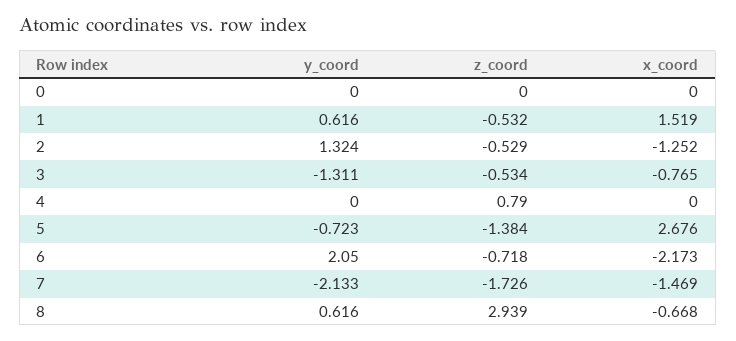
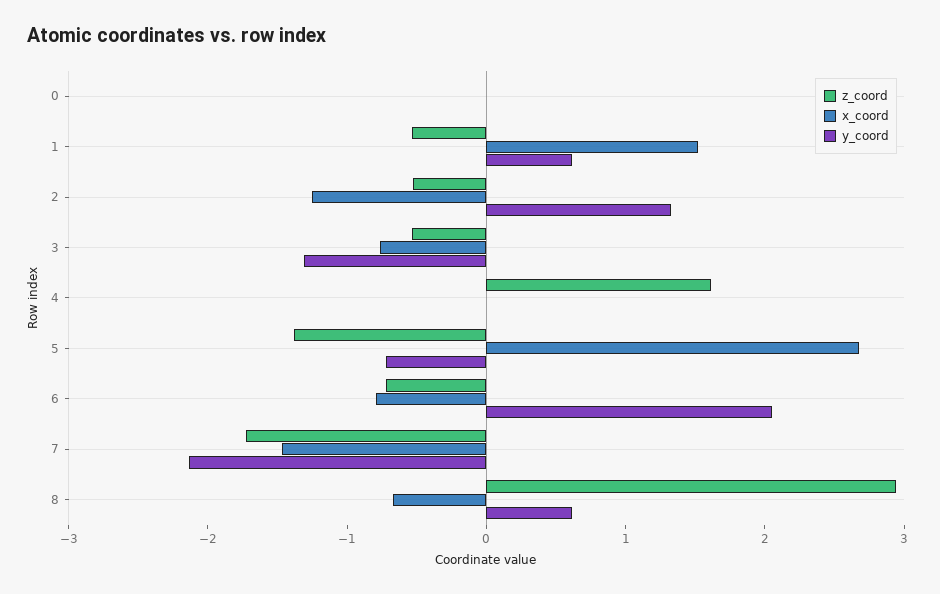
  {
    "y_coord": {
      "0": 0,
      "1": 0.616,
      "2": 1.324,
      "3": -1.311,
      "4": 0,
      "5": -0.723,
      "6": 2.05,
      "7": -2.133,
      "8": 0.616
    },
    "z_coord": {
      "0": 0,
      "1": -0.532,
      "2": -0.529,
      "3": -0.534,
-     "4": 0.79,
+     "4": 1.6,
      "5": -1.384,
      "6": -0.718,
      "7": -1.726,
      "8": 2.939
    },
    "x_coord": {
      "0": 0,
      "1": 1.519,
      "2": -1.252,
      "3": -0.765,
      "4": 0,
      "5": 2.676,
-     "6": -2.173,
+     "6": -0.8,
      "7": -1.469,
      "8": -0.668
    }
  }

